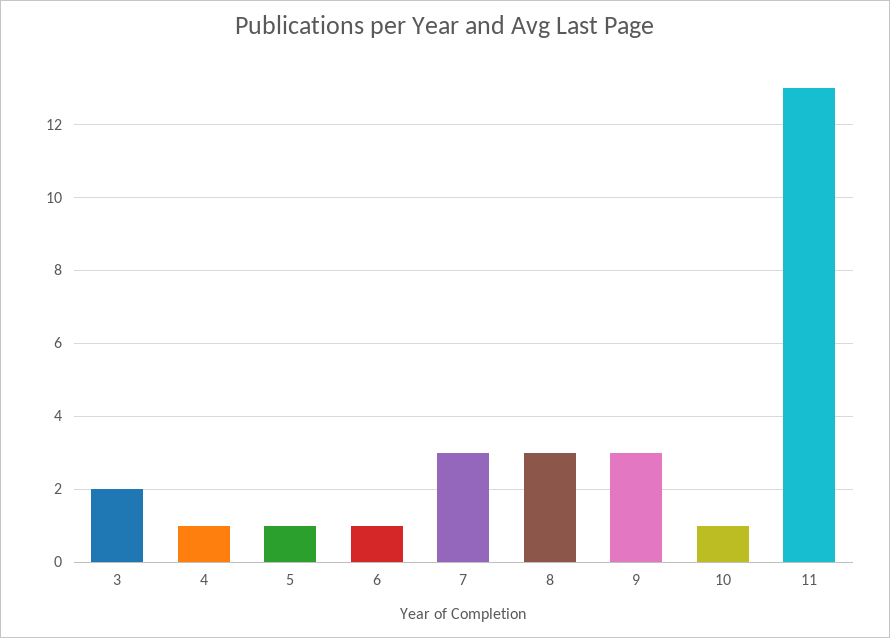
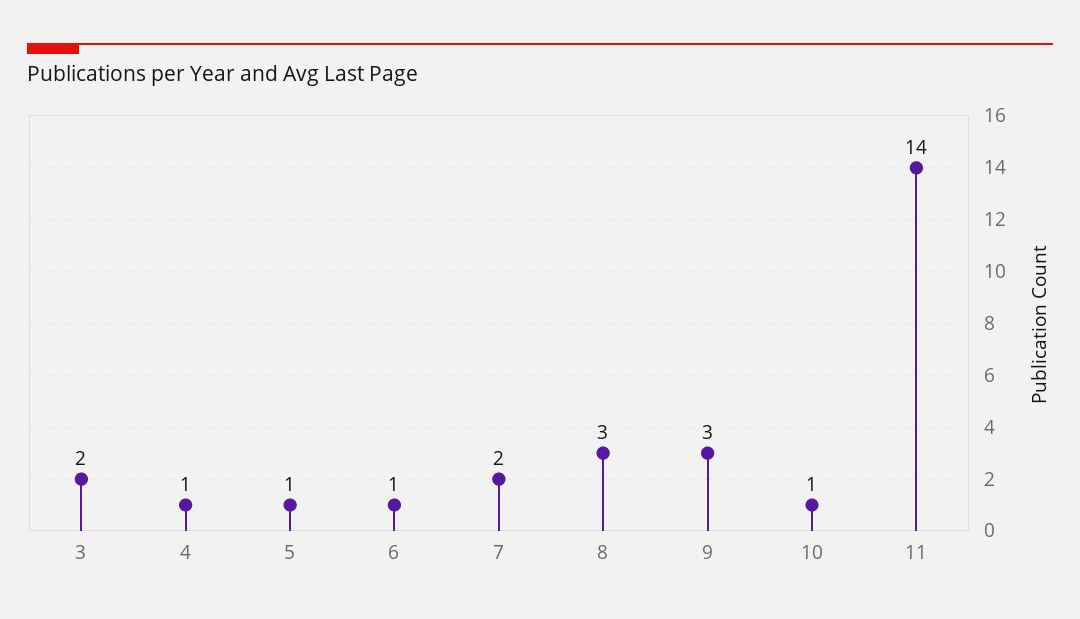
  {
    "3": 2,
    "4": 1,
    "5": 1,
    "6": 1,
-   "7": 3,
+   "7": 2,
    "8": 3,
    "9": 3,
    "10": 1,
-   "11": 13
+   "11": 14
  }

